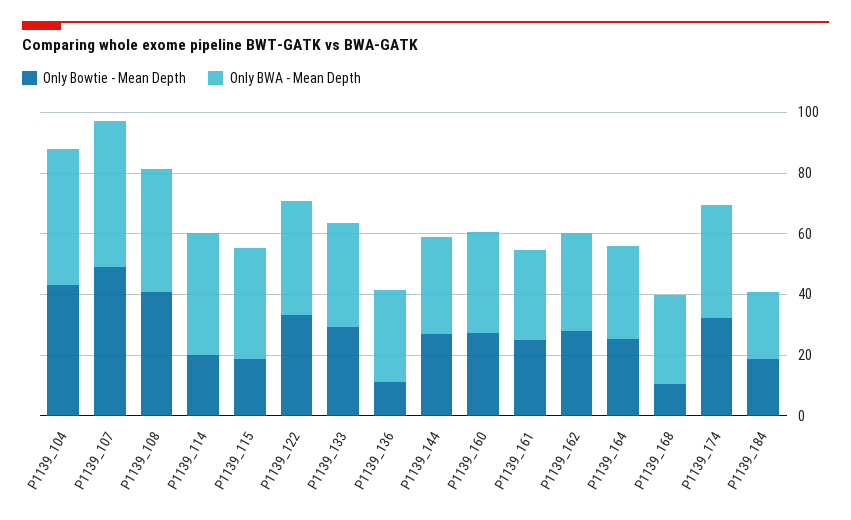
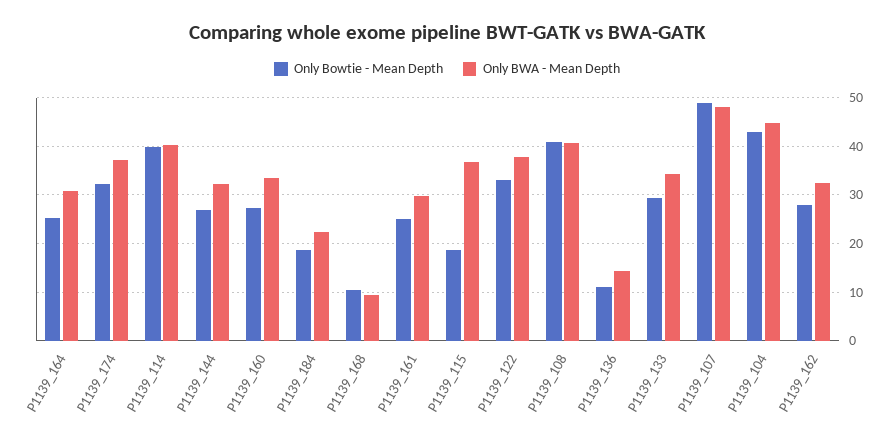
  {
    "Only Bowtie - Mean Depth": {
      "P1139_104": 42,
      "P1139_107": 48,
      "P1139_108": 40,
-     "P1139_114": 20,
+     "P1139_114": 40,
      "P1139_115": 18,
      "P1139_122": 34,
      "P1139_133": 30,
      "P1139_136": 12,
      "P1139_144": 26,
      "P1139_160": 28,
      "P1139_161": 24,
      "P1139_162": 28,
      "P1139_164": 26,
      "P1139_168": 10,
      "P1139_174": 32,
      "P1139_184": 18
    },
    "Only BWA - Mean Depth": {
      "P1139_104": 44,
      "P1139_107": 48,
      "P1139_108": 40,
      "P1139_114": 40,
      "P1139_115": 36,
      "P1139_122": 38,
      "P1139_133": 34,
-     "P1139_136": 30,
+     "P1139_136": 14,
      "P1139_144": 32,
      "P1139_160": 34,
      "P1139_161": 30,
      "P1139_162": 32,
      "P1139_164": 30,
-     "P1139_168": 30,
+     "P1139_168": 10,
      "P1139_174": 38,
      "P1139_184": 22
    }
  }

